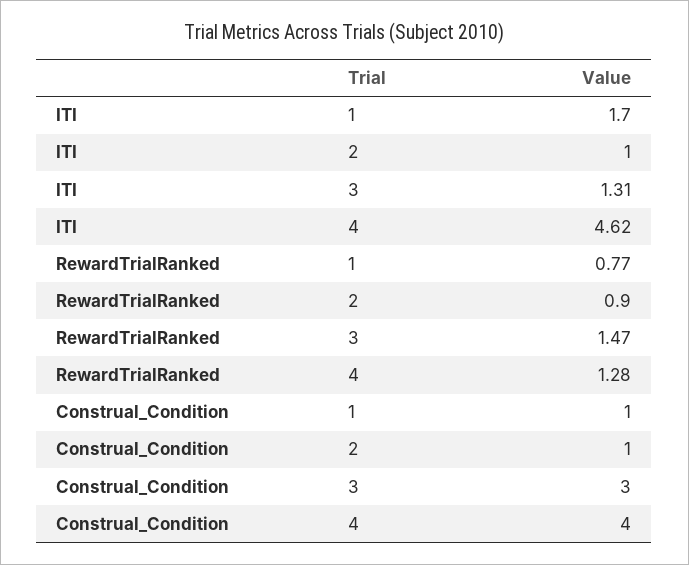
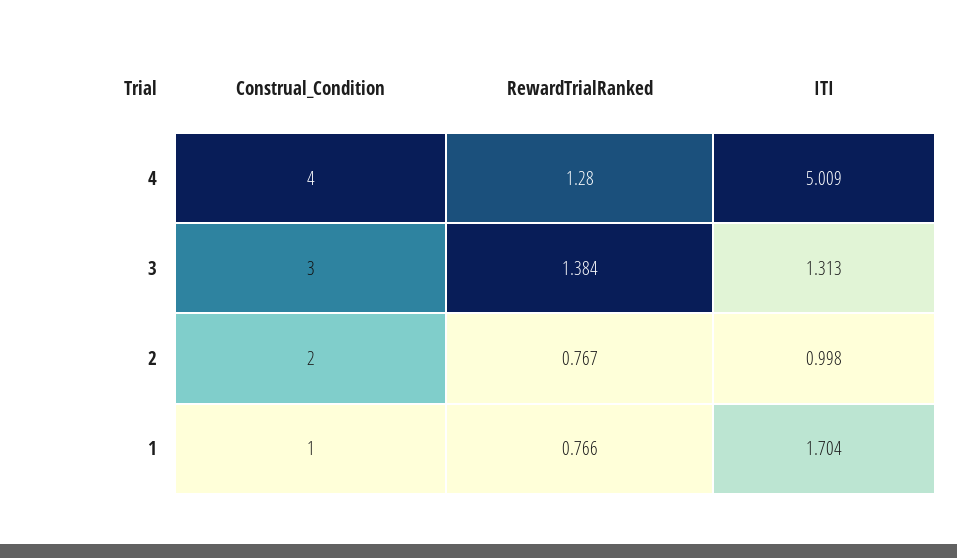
  {
    "ITI": {
      "1": 1.704,
      "2": 0.998,
      "3": 1.313,
-     "4": 4.62
+     "4": 5.009
    },
    "RewardTrialRanked": {
      "1": 0.766,
-     "2": 0.9,
+     "2": 0.767,
-     "3": 1.47,
+     "3": 1.384,
      "4": 1.28
    },
    "Construal_Condition": {
      "1": 1,
-     "2": 1,
+     "2": 2,
      "3": 3,
      "4": 4
    }
  }

